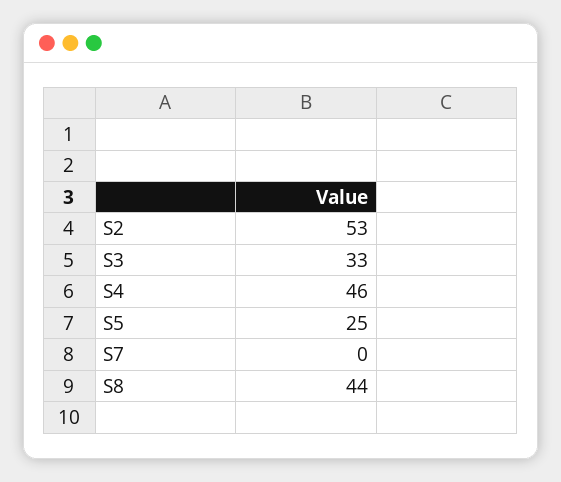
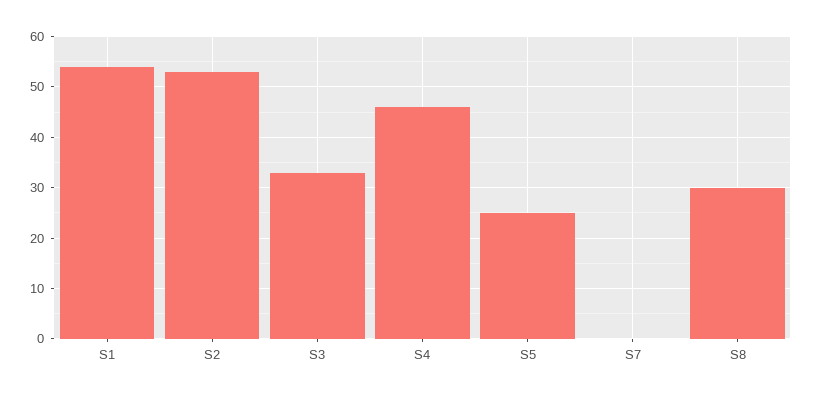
  {
    "S2": 53,
    "S3": 33,
    "S4": 46,
    "S5": 25,
    "S7": 0,
-   "S8": 44
+   "S8": 30,
+   "S1": 55
  }

